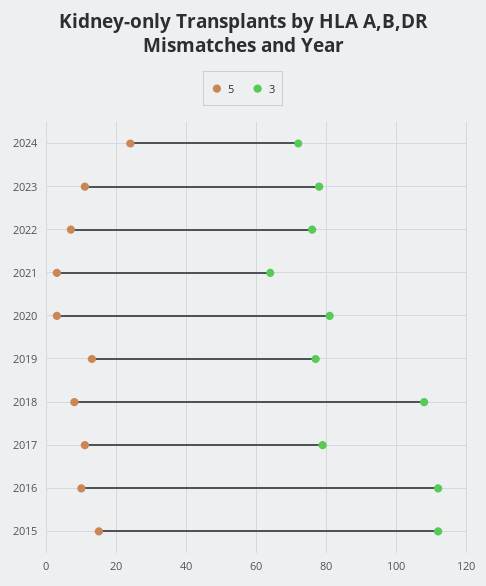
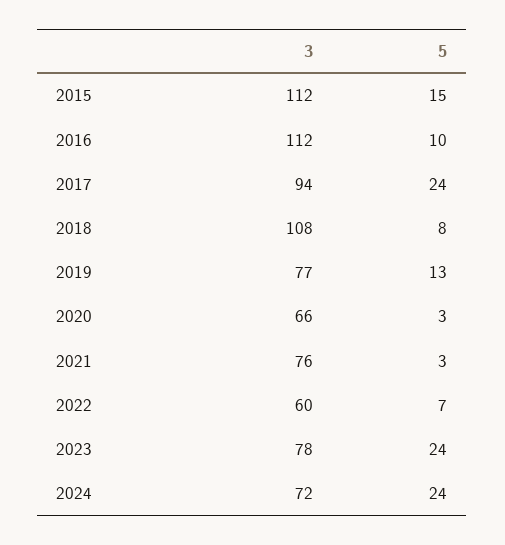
  {
    "5": {
      "2024": 24,
-     "2023": 10,
+     "2023": 24,
      "2022": 7,
      "2021": 3,
      "2020": 3,
      "2019": 13,
      "2018": 8,
-     "2017": 10,
+     "2017": 24,
      "2016": 10,
      "2015": 15
    },
    "3": {
      "2024": 72,
      "2023": 78,
-     "2022": 75,
+     "2022": 60,
-     "2021": 65,
+     "2021": 76,
-     "2020": 80,
+     "2020": 66,
      "2019": 77,
      "2018": 108,
-     "2017": 80,
+     "2017": 94,
      "2016": 112,
      "2015": 112
    }
  }

